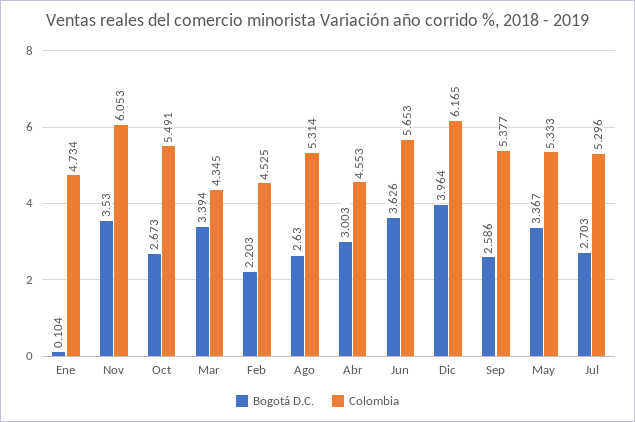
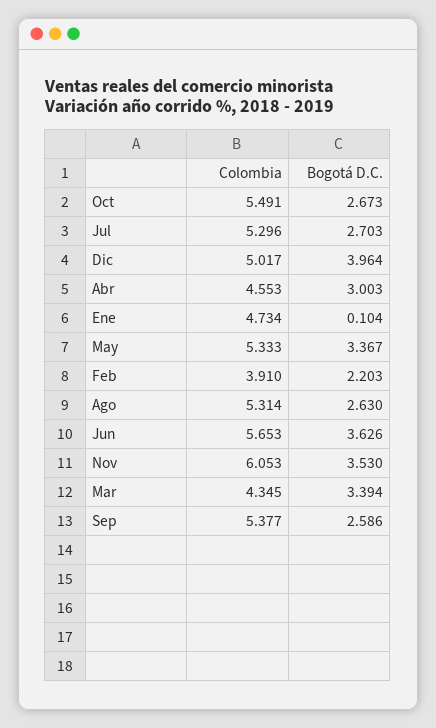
  {
    "Bogotá D.C.": {
      "Ene": 0.104,
      "Nov": 3.53,
      "Oct": 2.673,
      "Mar": 3.394,
      "Feb": 2.203,
      "Ago": 2.63,
      "Abr": 3.003,
      "Jun": 3.626,
      "Dic": 3.964,
      "Sep": 2.586,
      "May": 3.367,
      "Jul": 2.703
    },
    "Colombia": {
      "Ene": 4.734,
      "Nov": 6.053,
      "Oct": 5.491,
      "Mar": 4.345,
-     "Feb": 4.525,
+     "Feb": 3.91,
      "Ago": 5.314,
      "Abr": 4.553,
      "Jun": 5.653,
-     "Dic": 6.165,
+     "Dic": 5.017,
      "Sep": 5.377,
      "May": 5.333,
      "Jul": 5.296
    }
  }

